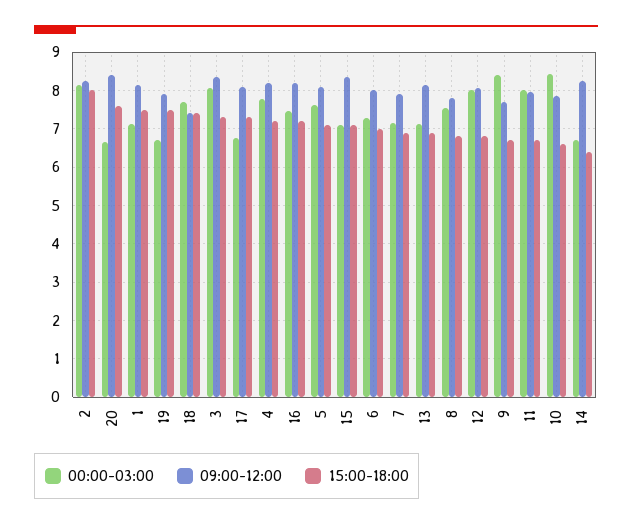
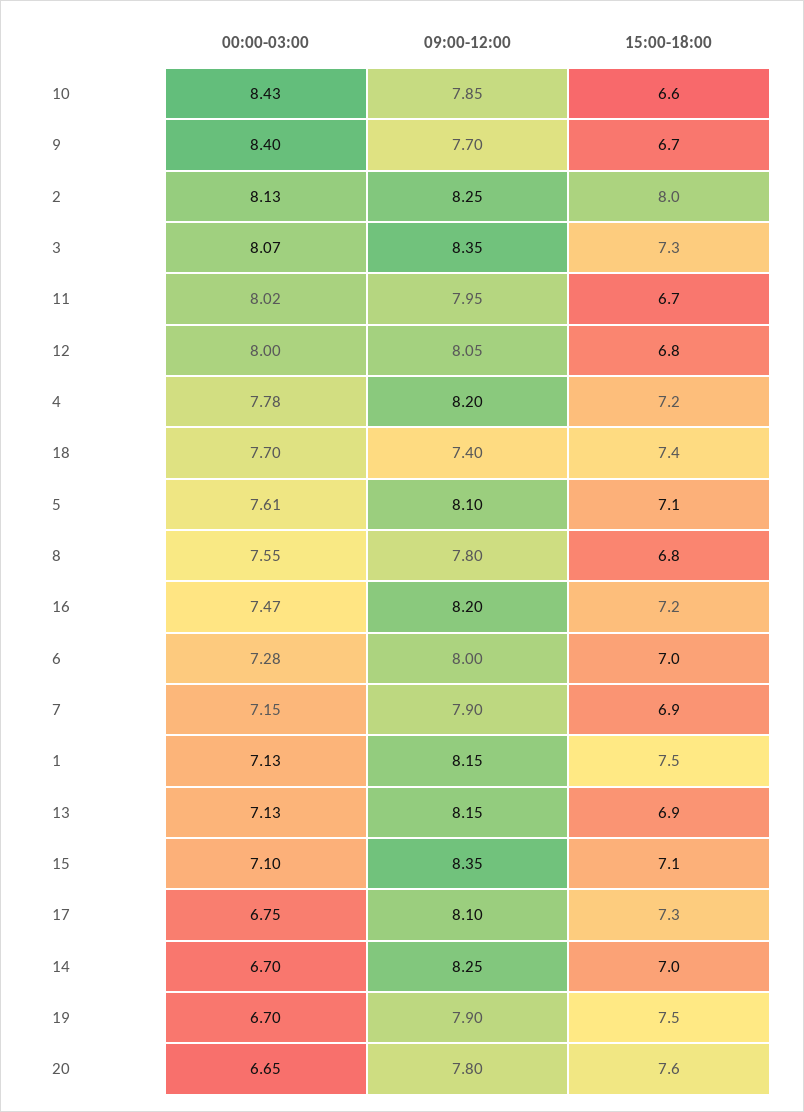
  {
    "00:00-03:00": {
      "2": 8.13,
      "20": 6.65,
      "1": 7.13,
      "19": 6.7,
      "18": 7.7,
      "3": 8.07,
      "17": 6.75,
      "4": 7.78,
      "16": 7.47,
      "5": 7.61,
      "15": 7.1,
      "6": 7.28,
      "7": 7.15,
      "13": 7.13,
      "8": 7.55,
      "12": 8,
      "9": 8.4,
      "11": 8.02,
      "10": 8.43,
      "14": 6.7
    },
    "09:00-12:00": {
      "2": 8.25,
-     "20": 8.4,
+     "20": 7.8,
      "1": 8.15,
      "19": 7.9,
      "18": 7.4,
      "3": 8.35,
      "17": 8.1,
      "4": 8.2,
      "16": 8.2,
      "5": 8.1,
      "15": 8.35,
      "6": 8,
      "7": 7.9,
      "13": 8.15,
      "8": 7.8,
      "12": 8.05,
      "9": 7.7,
      "11": 7.95,
      "10": 7.85,
      "14": 8.25
    },
    "15:00-18:00": {
      "2": 8,
      "20": 7.6,
      "1": 7.5,
      "19": 7.5,
      "18": 7.4,
      "3": 7.3,
      "17": 7.3,
      "4": 7.2,
      "16": 7.2,
      "5": 7.1,
      "15": 7.1,
      "6": 7,
      "7": 6.9,
      "13": 6.9,
      "8": 6.8,
      "12": 6.8,
      "9": 6.7,
      "11": 6.7,
      "10": 6.6,
-     "14": 6.4
+     "14": 7
    }
  }

